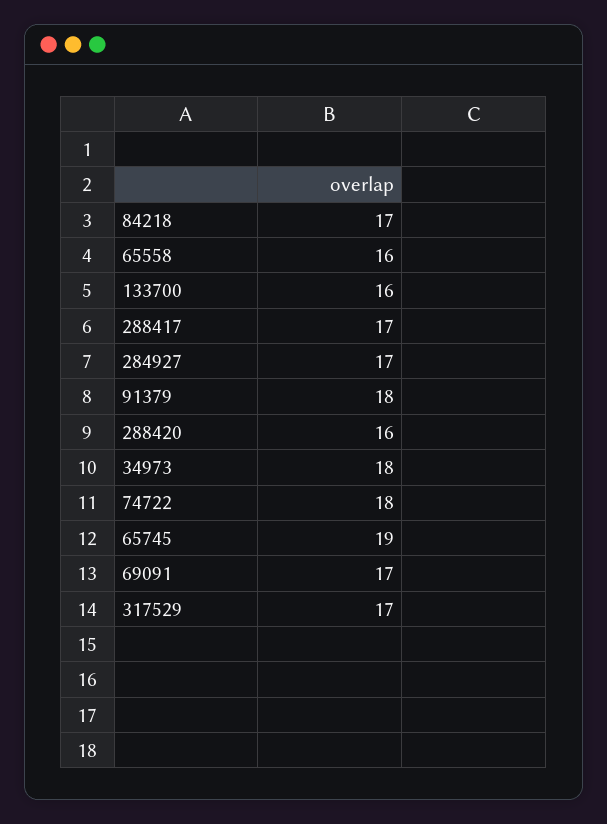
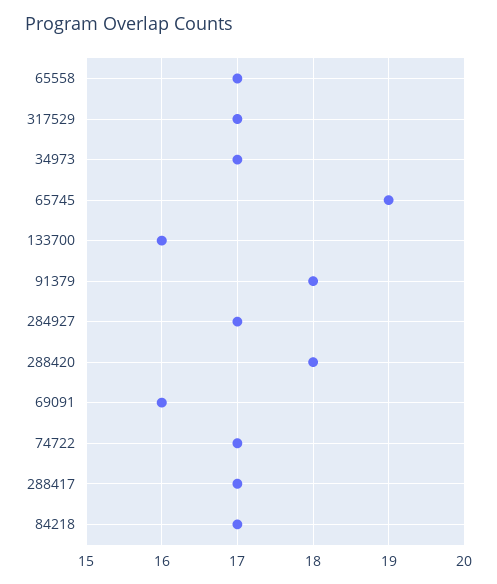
  {
    "84218": 17,
-   "65558": 16,
+   "65558": 17,
    "133700": 16,
    "288417": 17,
    "284927": 17,
    "91379": 18,
-   "288420": 16,
+   "288420": 18,
-   "34973": 18,
+   "34973": 17,
-   "74722": 18,
+   "74722": 17,
    "65745": 19,
-   "69091": 17,
+   "69091": 16,
    "317529": 17
  }

